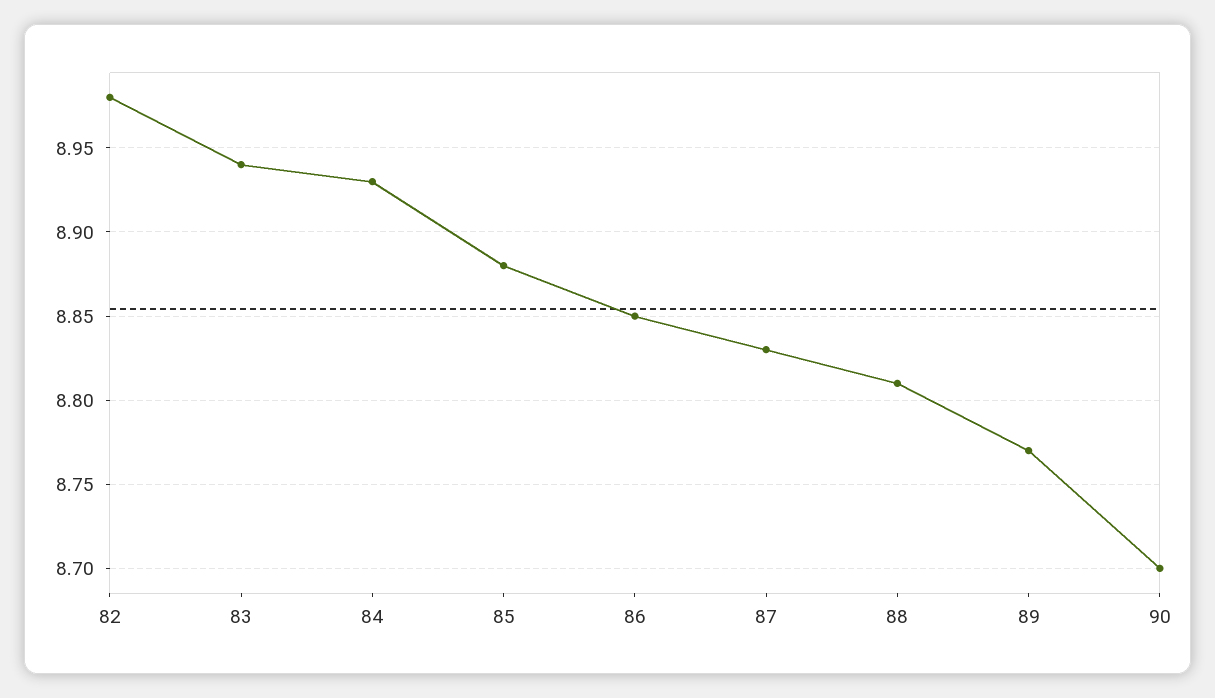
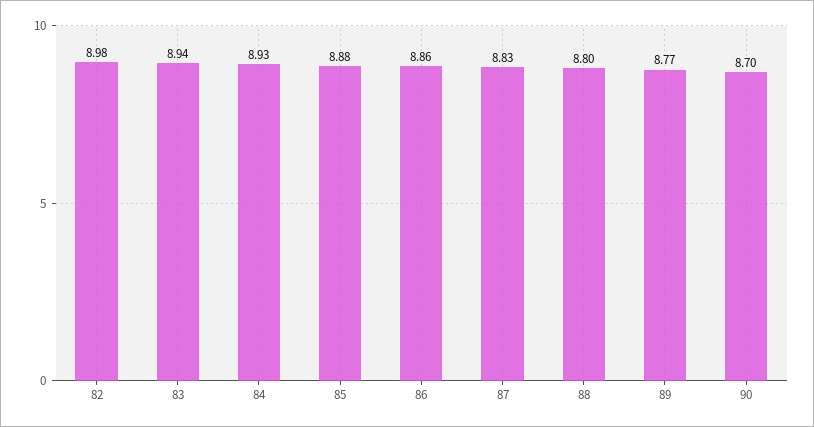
  {
    "82": 8.98,
    "83": 8.94,
    "84": 8.93,
    "85": 8.88,
-   "86": 8.85,
+   "86": 8.86,
    "87": 8.83,
-   "88": 8.81,
+   "88": 8.8,
    "89": 8.77,
    "90": 8.7
  }

